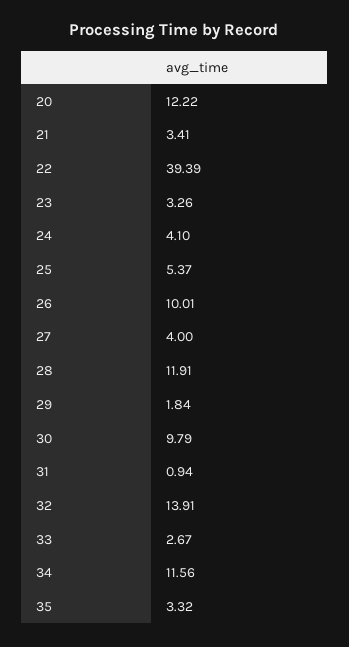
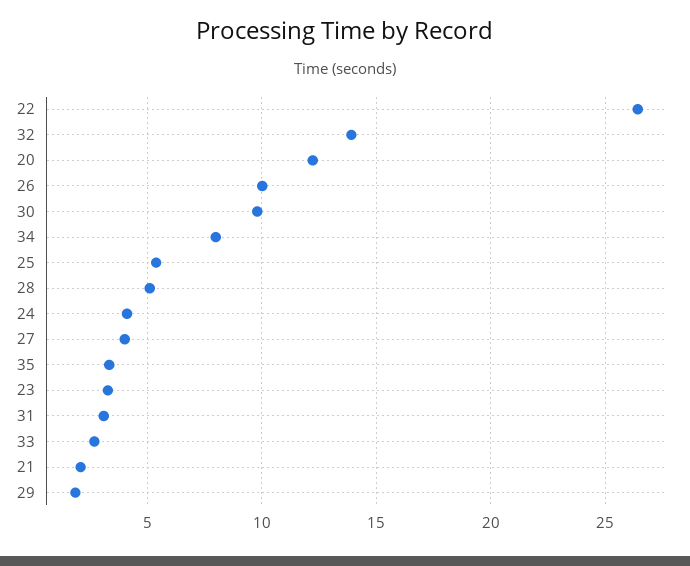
  {
    "20": 12.22,
-   "21": 3.41,
+   "21": 2,
-   "22": 39.39,
+   "22": 26.5,
    "23": 3.26,
    "24": 4.1,
    "25": 5.37,
    "26": 10.01,
    "27": 4,
-   "28": 11.91,
+   "28": 5,
    "29": 1.84,
    "30": 9.79,
-   "31": 0.94,
+   "31": 3,
    "32": 13.91,
    "33": 2.67,
-   "34": 11.56,
+   "34": 8,
    "35": 3.32
  }

